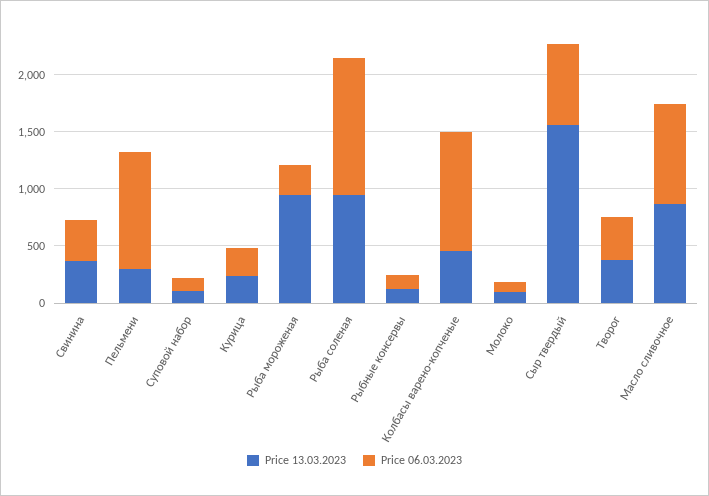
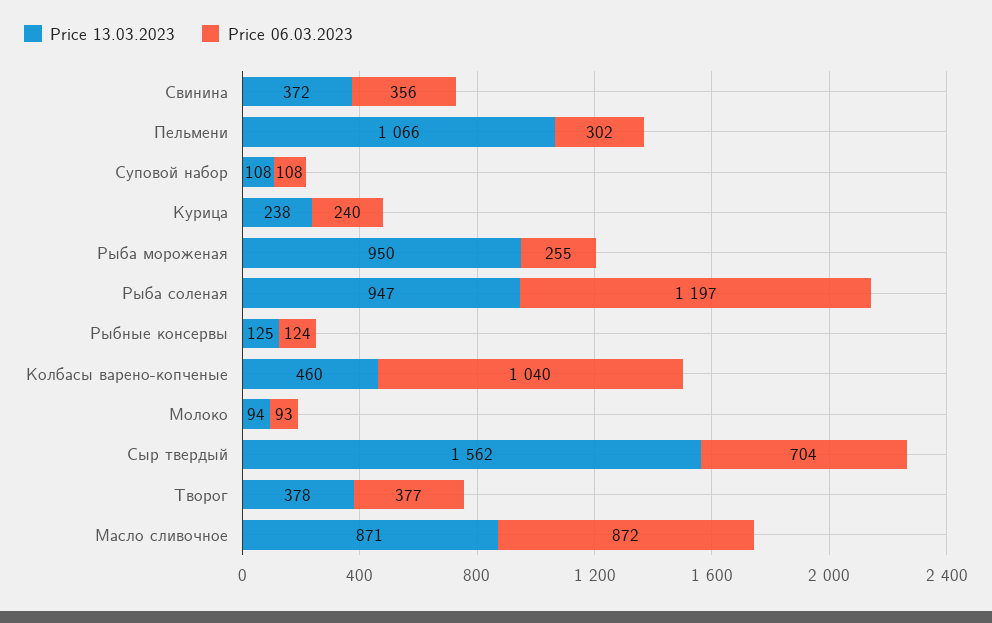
  {
    "Price 13.03.2023": {
      "Свинина": 372,
-     "Пельмени": 300,
+     "Пельмени": 1066,
      "Суповой набор": 108,
      "Курица": 238,
      "Рыба мороженая": 950,
      "Рыба соленая": 947,
      "Рыбные консервы": 125,
      "Колбасы варено-копченые": 460,
      "Молоко": 94,
      "Сыр твердый": 1562,
      "Творог": 378,
      "Масло сливочное": 871
    },
    "Price 06.03.2023": {
      "Свинина": 356,
-     "Пельмени": 1000,
+     "Пельмени": 302,
      "Суповой набор": 108,
      "Курица": 240,
      "Рыба мороженая": 255,
      "Рыба соленая": 1197,
      "Рыбные консервы": 124,
      "Колбасы варено-копченые": 1040,
      "Молоко": 93,
      "Сыр твердый": 704,
      "Творог": 377,
      "Масло сливочное": 872
    }
  }

